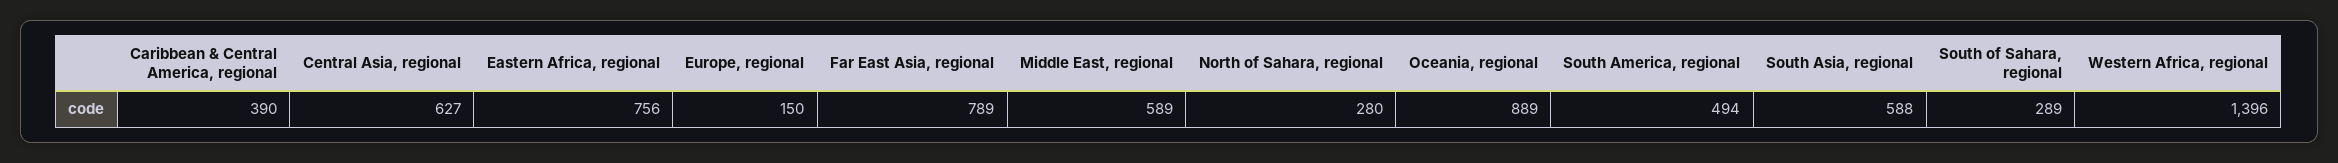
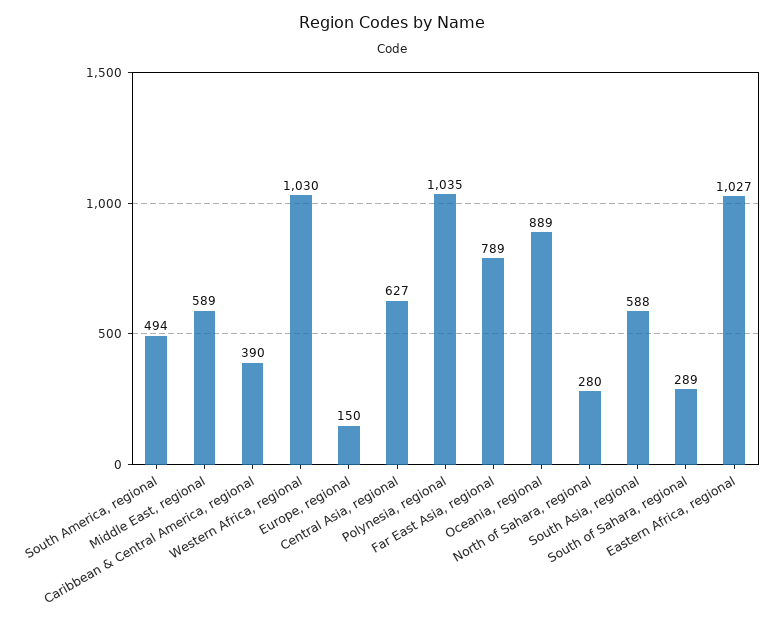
  {
    "Caribbean & Central America, regional": 390,
    "Central Asia, regional": 627,
-   "Eastern Africa, regional": 756,
+   "Eastern Africa, regional": 1027,
    "Europe, regional": 150,
    "Far East Asia, regional": 789,
    "Middle East, regional": 589,
    "North of Sahara, regional": 280,
    "Oceania, regional": 889,
    "South America, regional": 494,
    "South Asia, regional": 588,
    "South of Sahara, regional": 289,
-   "Western Africa, regional": 1396
+   "Western Africa, regional": 1030,
+   "Polynesia, regional": 1035
  }

